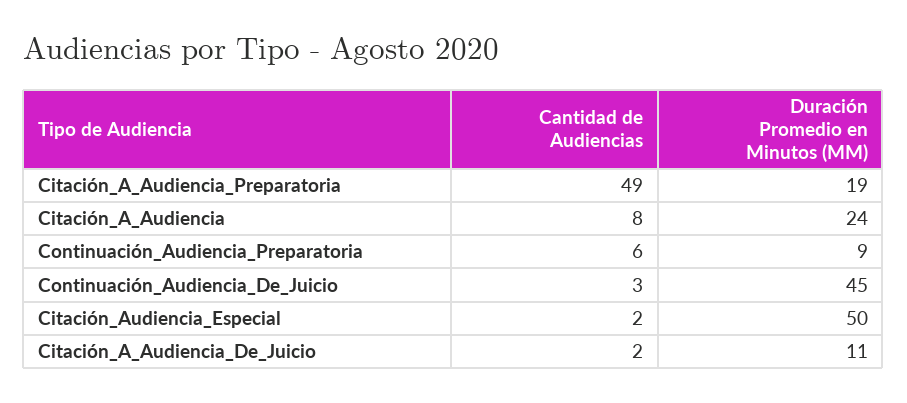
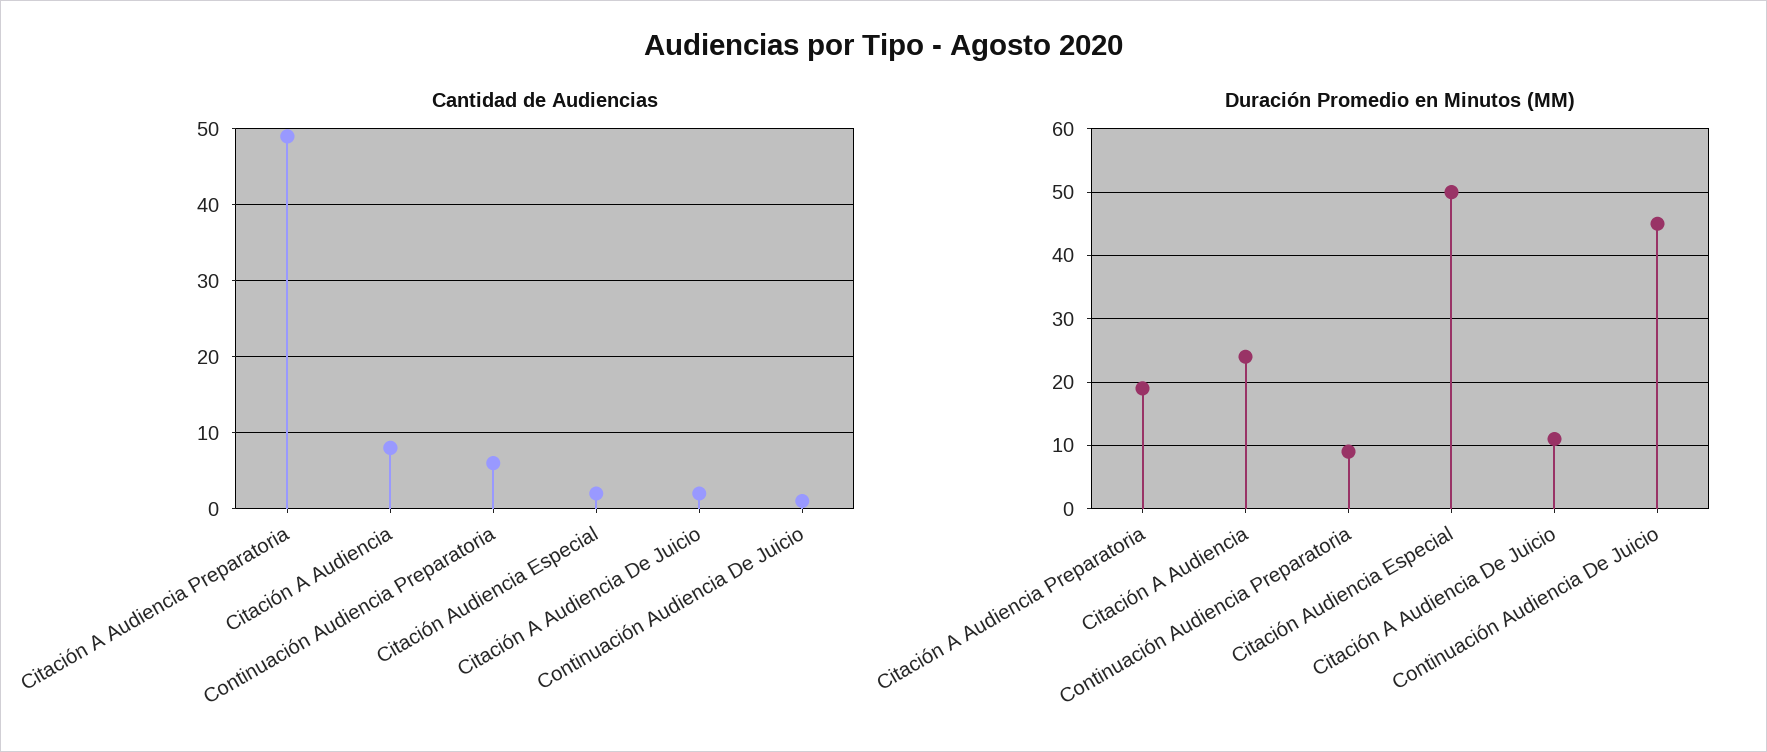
  {
    "Cantidad de Audiencias": {
      "Citación_A_Audiencia_Preparatoria": 49,
      "Citación_A_Audiencia": 8,
      "Continuación_Audiencia_Preparatoria": 6,
-     "Continuación_Audiencia_De_Juicio": 3,
+     "Continuación_Audiencia_De_Juicio": 1,
      "Citación_Audiencia_Especial": 2,
      "Citación_A_Audiencia_De_Juicio": 2
    },
    "Duración Promedio en Minutos (MM)": {
      "Citación_A_Audiencia_Preparatoria": 19,
      "Citación_A_Audiencia": 24,
      "Continuación_Audiencia_Preparatoria": 9,
      "Continuación_Audiencia_De_Juicio": 45,
      "Citación_Audiencia_Especial": 50,
      "Citación_A_Audiencia_De_Juicio": 11
    }
  }

